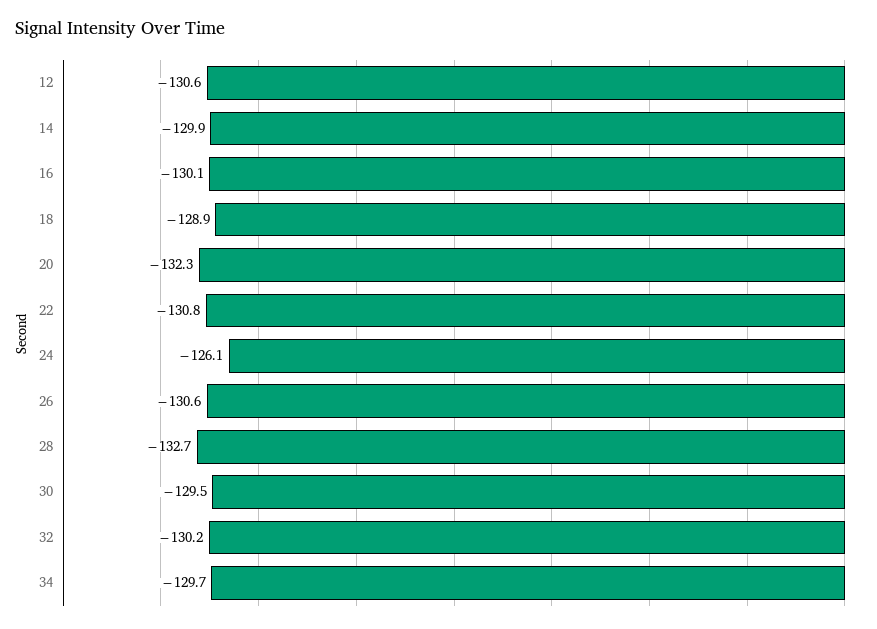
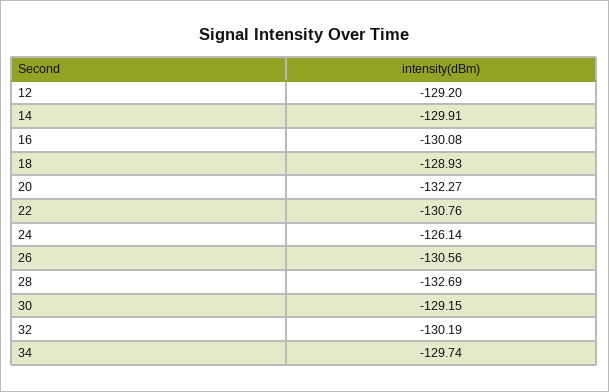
  {
-   "12": -130.6,
+   "12": -129.2,
    "14": -129.91,
    "16": -130.08,
    "18": -128.93,
    "20": -132.27,
    "22": -130.76,
    "24": -126.14,
    "26": -130.56,
    "28": -132.69,
-   "30": -129.5,
+   "30": -129.15,
    "32": -130.19,
    "34": -129.74
  }

